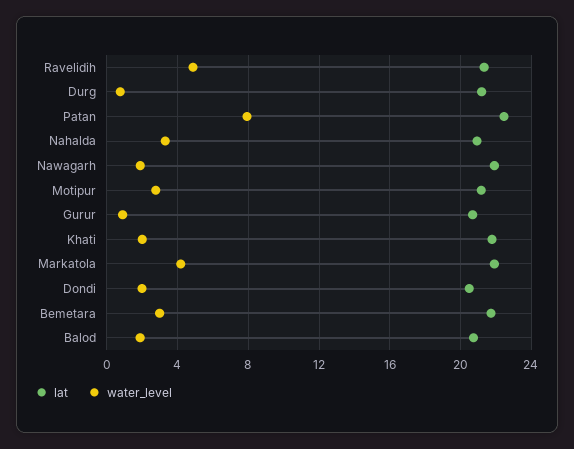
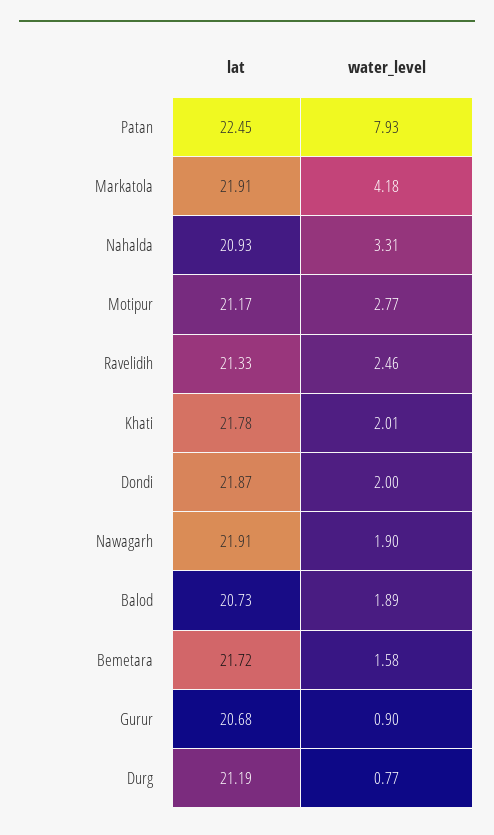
  {
    "lat": {
      "Ravelidih": 21.33,
      "Durg": 21.19,
      "Patan": 22.45,
      "Nahalda": 20.93,
      "Nawagarh": 21.91,
      "Motipur": 21.17,
      "Gurur": 20.68,
      "Khati": 21.78,
      "Markatola": 21.91,
-     "Dondi": 20.5,
+     "Dondi": 21.87,
      "Bemetara": 21.72,
      "Balod": 20.73
    },
    "water_level": {
-     "Ravelidih": 5,
+     "Ravelidih": 2.46,
      "Durg": 0.77,
      "Patan": 7.93,
      "Nahalda": 3.31,
      "Nawagarh": 1.9,
      "Motipur": 2.77,
      "Gurur": 0.9,
      "Khati": 2.01,
      "Markatola": 4.18,
      "Dondi": 2,
-     "Bemetara": 3,
+     "Bemetara": 1.58,
      "Balod": 1.89
    }
  }

